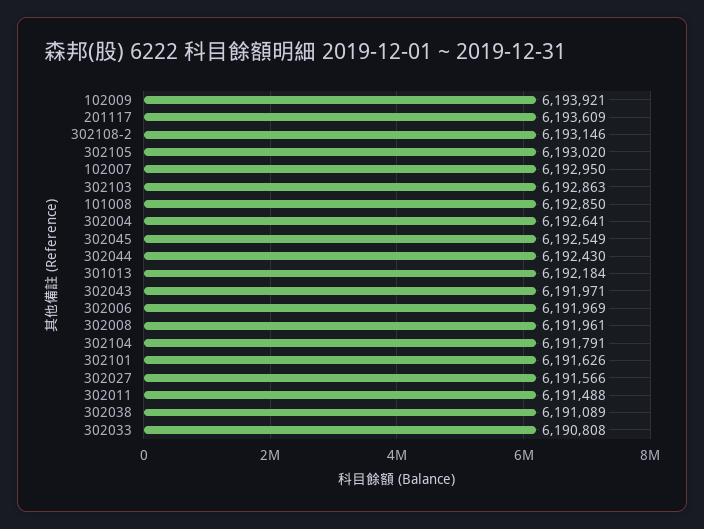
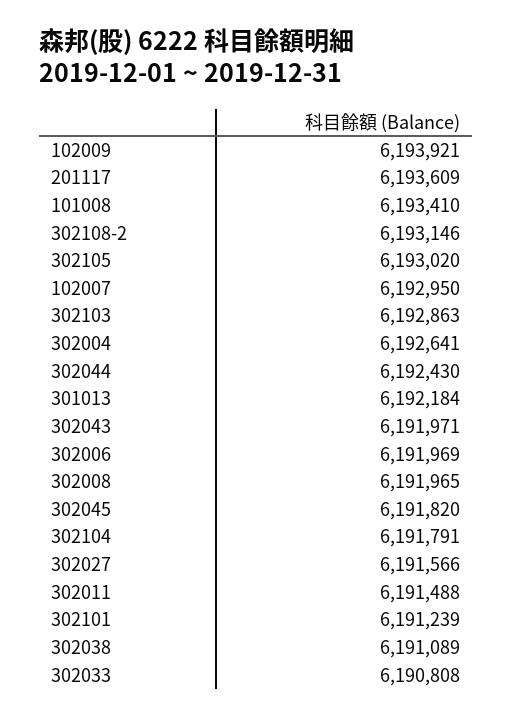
  {
    "102009": 6193921,
    "201117": 6193609,
    "302108-2": 6193146,
    "302105": 6193020,
    "102007": 6192950,
    "302103": 6192863,
-   "101008": 6192850,
+   "101008": 6193410,
    "302004": 6192641,
-   "302045": 6192549,
+   "302045": 6191820,
    "302044": 6192430,
    "301013": 6192184,
    "302043": 6191971,
    "302006": 6191969,
-   "302008": 6191961,
+   "302008": 6191965,
    "302104": 6191791,
-   "302101": 6191626,
+   "302101": 6191239,
    "302027": 6191566,
    "302011": 6191488,
    "302038": 6191089,
    "302033": 6190808
  }

